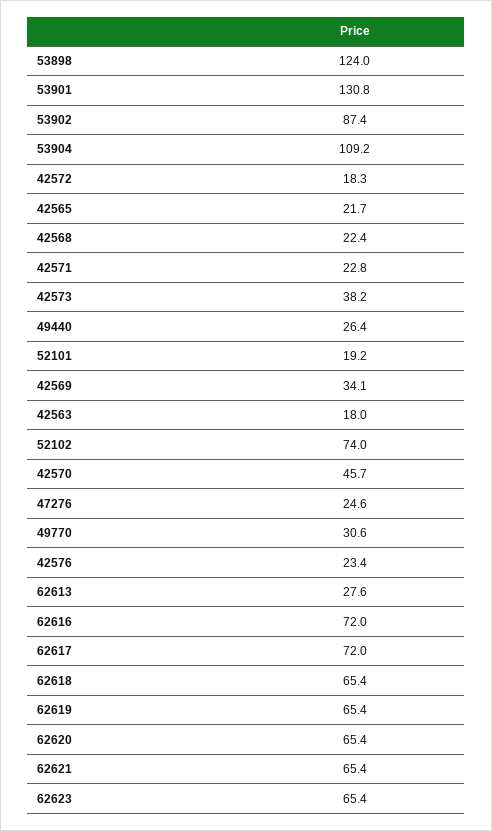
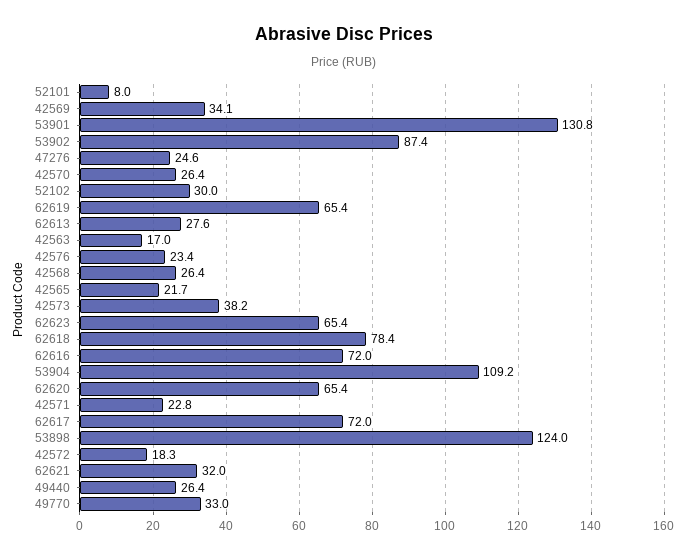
  {
    "53898": 124,
    "53901": 130.8,
    "53902": 87.4,
    "53904": 109.2,
    "42572": 18.3,
    "42565": 21.7,
-   "42568": 22.4,
+   "42568": 26.4,
    "42571": 22.8,
    "42573": 38.2,
    "49440": 26.4,
-   "52101": 19.2,
+   "52101": 8,
    "42569": 34.1,
-   "42563": 18,
+   "42563": 17,
-   "52102": 74,
+   "52102": 30,
-   "42570": 45.7,
+   "42570": 26.4,
    "47276": 24.6,
-   "49770": 30.6,
+   "49770": 33,
    "42576": 23.4,
    "62613": 27.6,
    "62616": 72,
    "62617": 72,
-   "62618": 65.4,
+   "62618": 78.4,
    "62619": 65.4,
    "62620": 65.4,
-   "62621": 65.4,
+   "62621": 32,
    "62623": 65.4
  }

